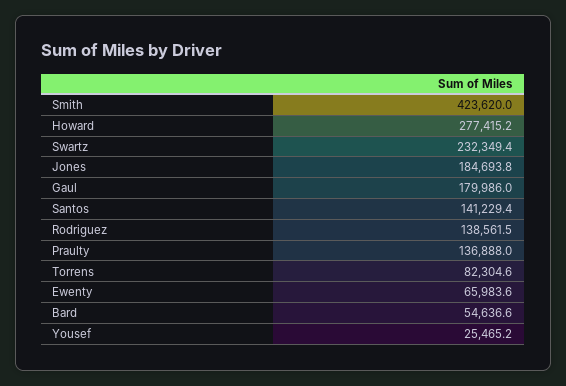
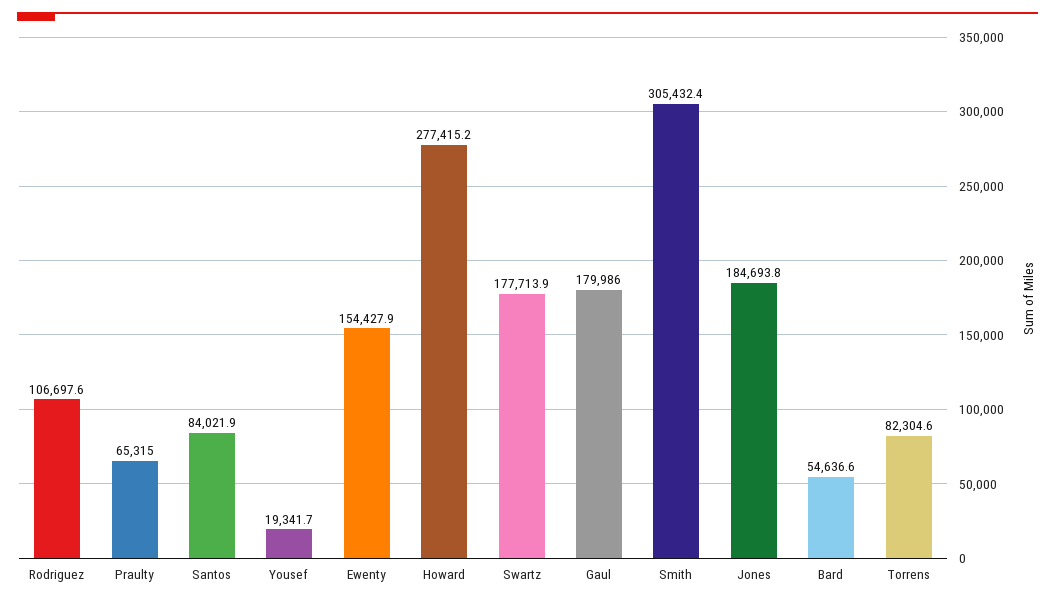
  {
-   "Smith": 423620,
+   "Smith": 305432.4,
    "Howard": 277415.2,
-   "Swartz": 232349.4,
+   "Swartz": 177713.9,
    "Jones": 184693.8,
    "Gaul": 179986,
-   "Santos": 141229.4,
+   "Santos": 84021.9,
-   "Rodriguez": 138561.5,
+   "Rodriguez": 106697.6,
-   "Praulty": 136888,
+   "Praulty": 65315,
    "Torrens": 82304.6,
-   "Ewenty": 65983.6,
+   "Ewenty": 154427.9,
    "Bard": 54636.6,
-   "Yousef": 25465.2
+   "Yousef": 19341.7
  }

